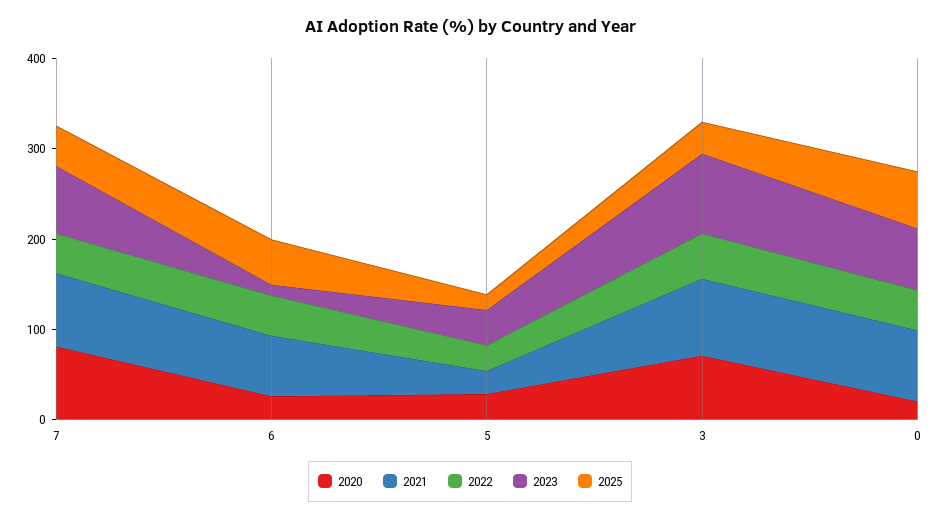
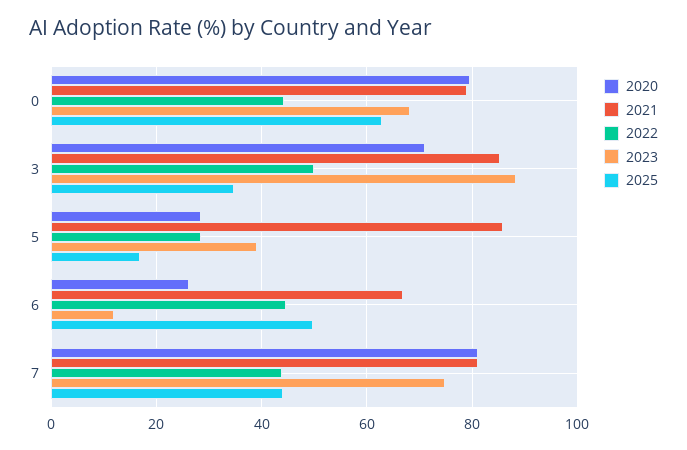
  {
    "2020": {
      "7": 82,
      "6": 26,
      "5": 28,
      "3": 72,
-     "0": 20
+     "0": 80
    },
    "2021": {
      "7": 82,
      "6": 66,
-     "5": 20,
+     "5": 86,
      "3": 86,
      "0": 78
    },
    "2022": {
      "7": 44,
      "6": 44,
      "5": 28,
      "3": 50,
      "0": 44
    },
    "2023": {
      "7": 74,
      "6": 12,
      "5": 40,
      "3": 88,
      "0": 68
    },
    "2025": {
      "7": 44,
      "6": 50,
      "5": 16,
      "3": 34,
      "0": 62
    }
  }

